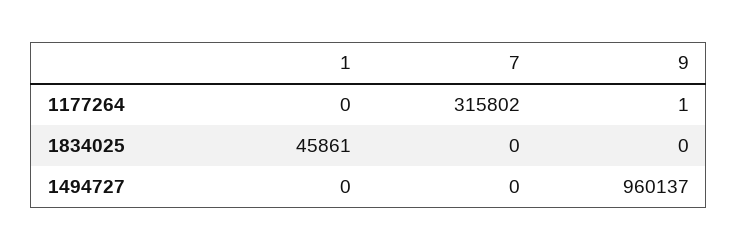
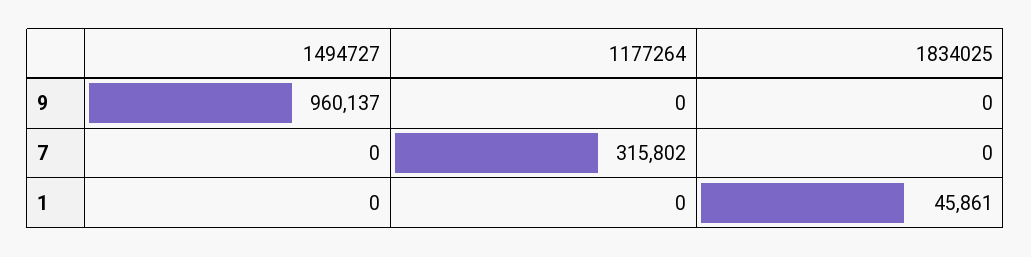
  {
    "1": {
      "1177264": 0,
      "1834025": 45861,
      "1494727": 0
    },
    "7": {
      "1177264": 315802,
      "1834025": 0,
      "1494727": 0
    },
    "9": {
-     "1177264": 1,
+     "1177264": 0,
      "1834025": 0,
      "1494727": 960137
    }
  }

